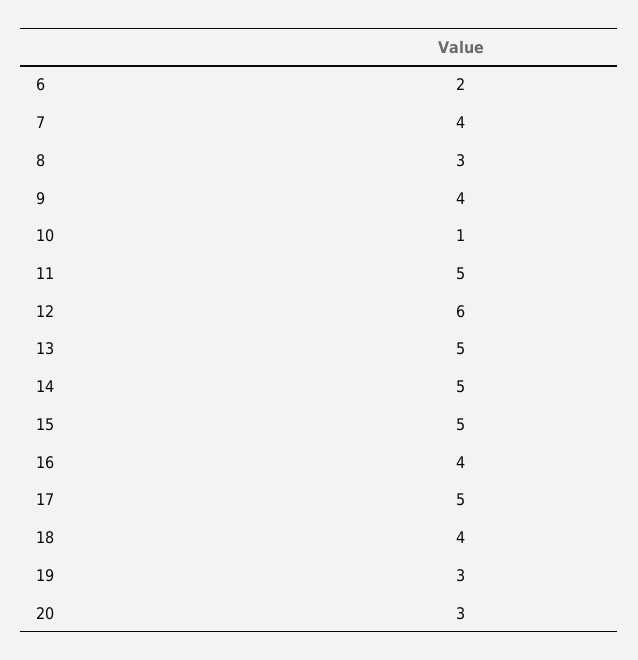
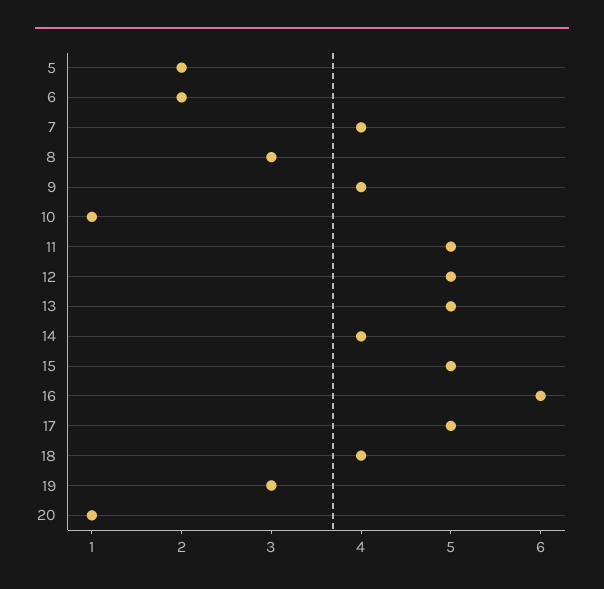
  {
    "6": 2,
    "7": 4,
    "8": 3,
    "9": 4,
    "10": 1,
    "11": 5,
-   "12": 6,
+   "12": 5,
    "13": 5,
-   "14": 5,
+   "14": 4,
    "15": 5,
-   "16": 4,
+   "16": 6,
    "17": 5,
    "18": 4,
    "19": 3,
-   "20": 3
+   "20": 1,
+   "5": 2
  }

